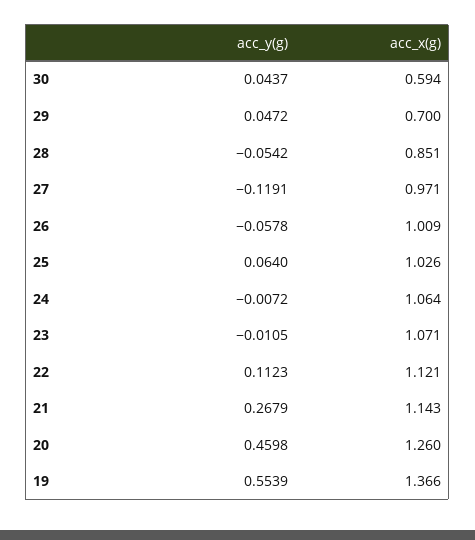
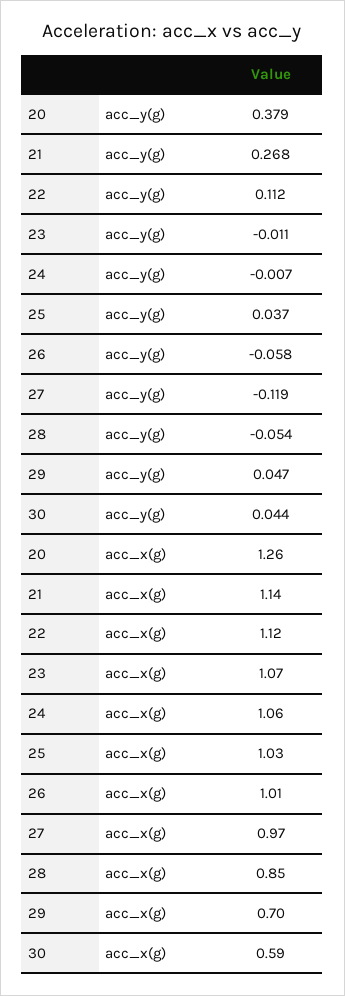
  {
    "acc_y(g)": {
      "30": 0.0437,
      "29": 0.0472,
      "28": -0.0542,
      "27": -0.1191,
      "26": -0.0578,
-     "25": 0.064,
+     "25": 0.037,
      "24": -0.0072,
      "23": -0.0105,
      "22": 0.1123,
      "21": 0.2679,
-     "20": 0.4598,
+     "20": 0.379
-     "19": 0.5539
    },
    "acc_x(g)": {
      "30": 0.594,
      "29": 0.7,
      "28": 0.851,
      "27": 0.971,
      "26": 1.009,
      "25": 1.026,
      "24": 1.064,
      "23": 1.071,
      "22": 1.121,
      "21": 1.143,
-     "20": 1.26,
+     "20": 1.26
-     "19": 1.366
    }
  }

